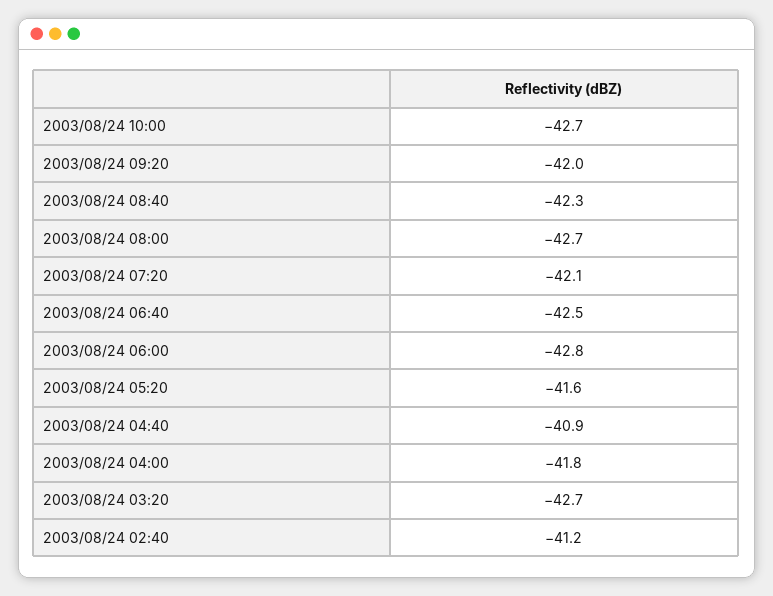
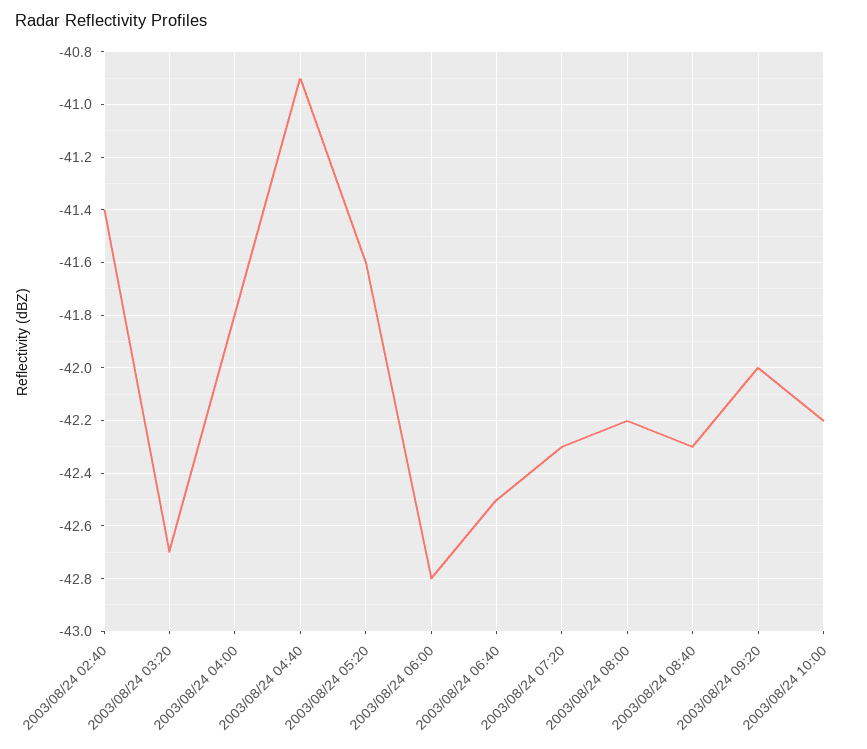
  {
-   "2003/08/24 10:00": -42.7,
+   "2003/08/24 10:00": -42.2,
    "2003/08/24 09:20": -42,
    "2003/08/24 08:40": -42.3,
-   "2003/08/24 08:00": -42.7,
+   "2003/08/24 08:00": -42.2,
-   "2003/08/24 07:20": -42.1,
+   "2003/08/24 07:20": -42.3,
    "2003/08/24 06:40": -42.5,
    "2003/08/24 06:00": -42.8,
    "2003/08/24 05:20": -41.6,
    "2003/08/24 04:40": -40.9,
    "2003/08/24 04:00": -41.8,
    "2003/08/24 03:20": -42.7,
-   "2003/08/24 02:40": -41.2
+   "2003/08/24 02:40": -41.4
  }

